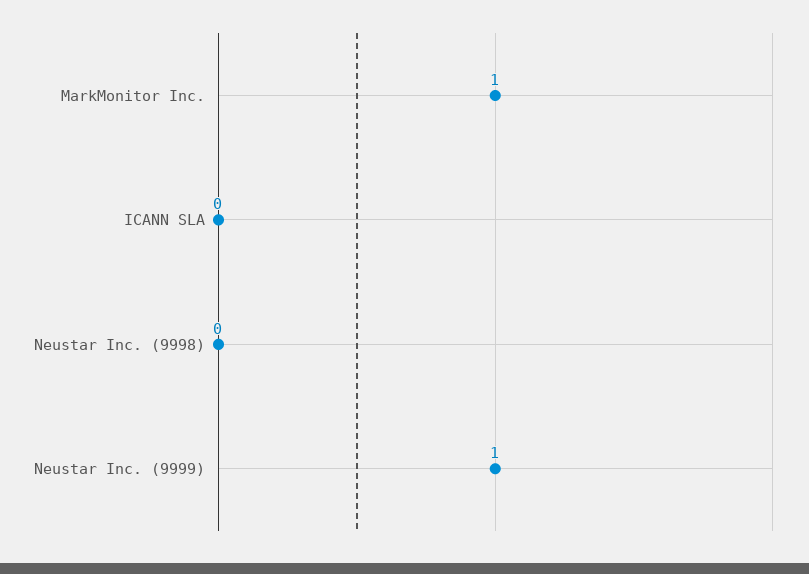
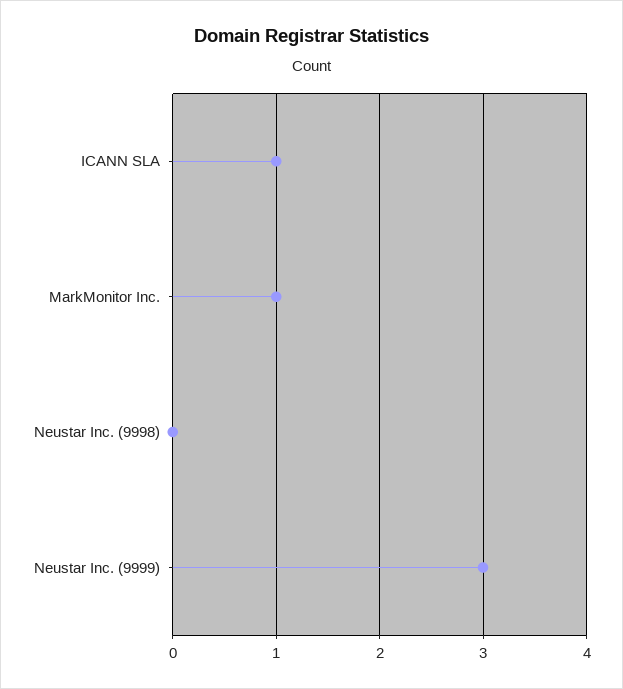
  {
    "MarkMonitor Inc.": 1,
-   "ICANN SLA": 0,
+   "ICANN SLA": 1,
    "Neustar Inc. (9998)": 0,
-   "Neustar Inc. (9999)": 1
+   "Neustar Inc. (9999)": 3
  }

